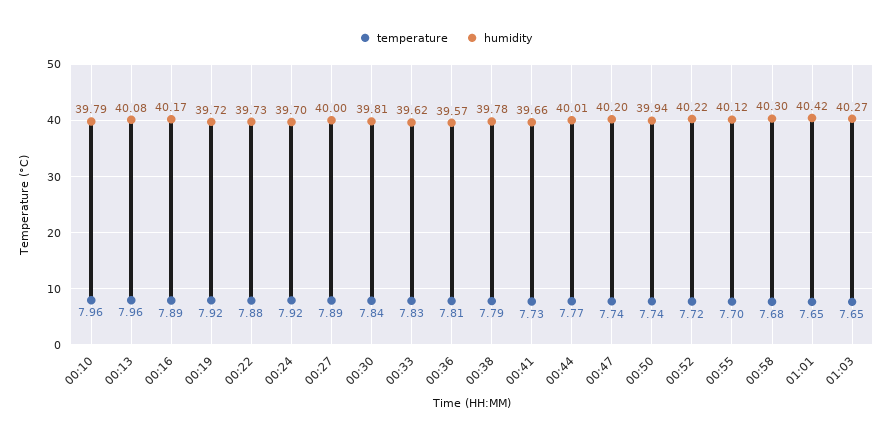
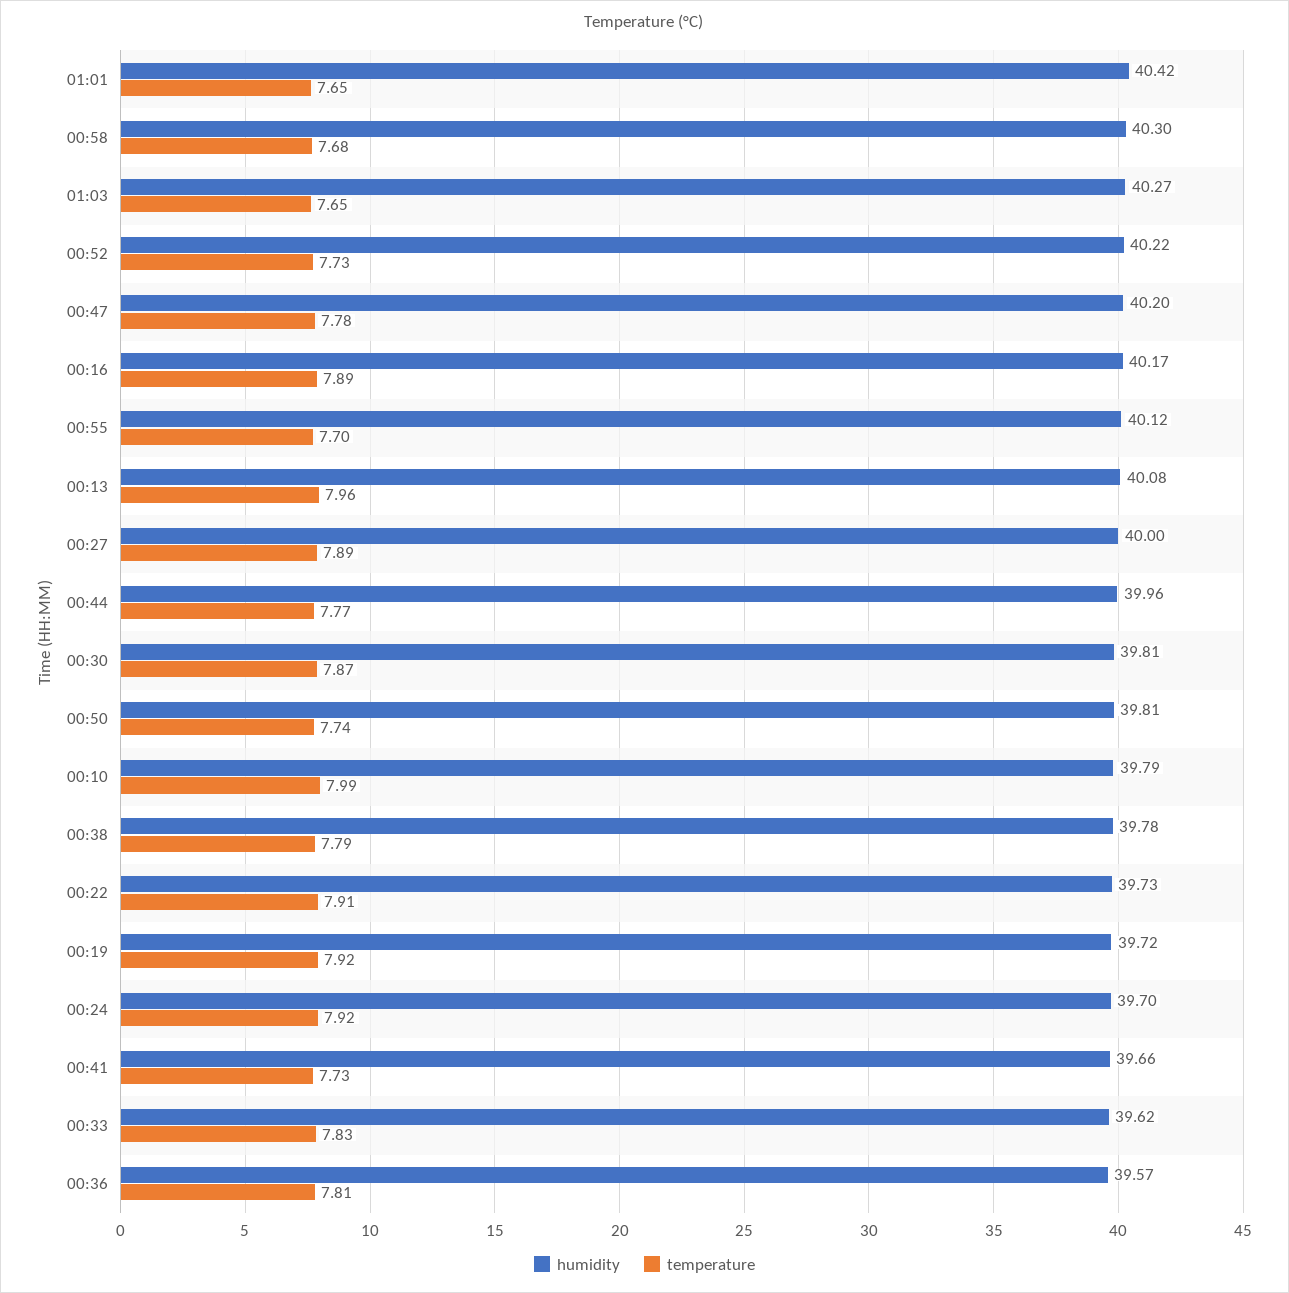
  {
    "temperature": {
-     "00:10": 7.96,
+     "00:10": 7.99,
      "00:13": 7.96,
      "00:16": 7.89,
      "00:19": 7.92,
-     "00:22": 7.88,
+     "00:22": 7.91,
      "00:24": 7.92,
      "00:27": 7.89,
-     "00:30": 7.84,
+     "00:30": 7.87,
      "00:33": 7.83,
      "00:36": 7.81,
      "00:38": 7.79,
      "00:41": 7.73,
      "00:44": 7.77,
-     "00:47": 7.74,
+     "00:47": 7.78,
      "00:50": 7.74,
-     "00:52": 7.72,
+     "00:52": 7.73,
      "00:55": 7.7,
      "00:58": 7.68,
      "01:01": 7.65,
      "01:03": 7.65
    },
    "humidity": {
      "00:10": 39.79,
      "00:13": 40.08,
      "00:16": 40.17,
      "00:19": 39.72,
      "00:22": 39.73,
      "00:24": 39.7,
      "00:27": 40,
      "00:30": 39.81,
      "00:33": 39.62,
      "00:36": 39.57,
      "00:38": 39.78,
      "00:41": 39.66,
-     "00:44": 40.01,
+     "00:44": 39.96,
      "00:47": 40.2,
-     "00:50": 39.94,
+     "00:50": 39.81,
      "00:52": 40.22,
      "00:55": 40.12,
      "00:58": 40.3,
      "01:01": 40.42,
      "01:03": 40.27
    }
  }

